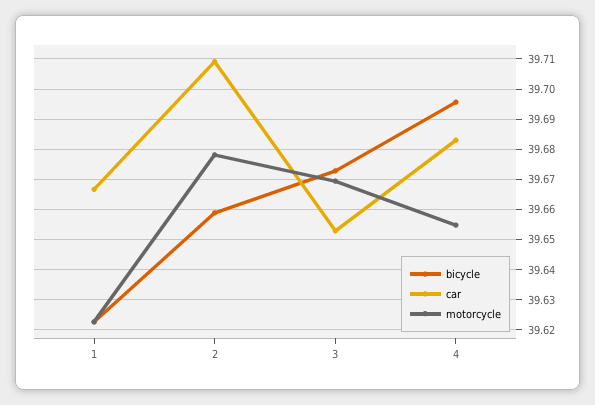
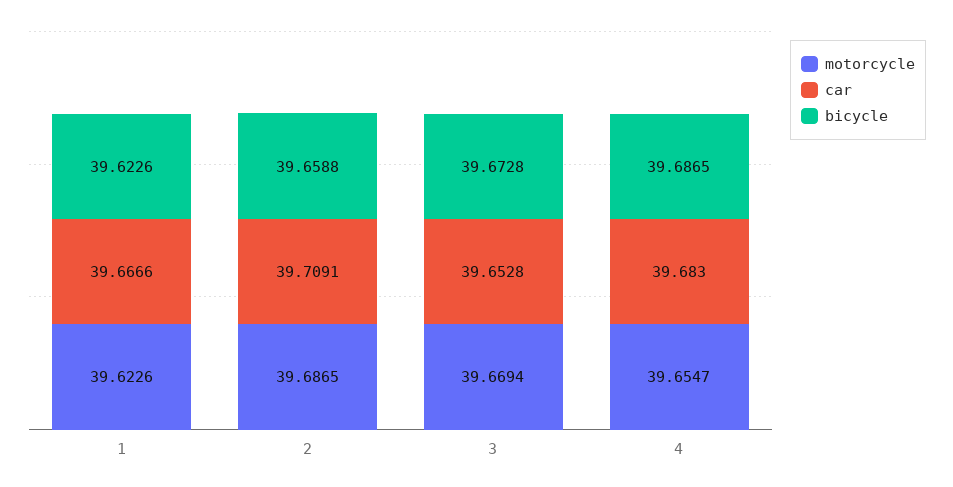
  {
    "bicycle": {
      "1": 39.6226,
      "2": 39.6588,
      "3": 39.6728,
-     "4": 39.696
+     "4": 39.6865
    },
    "car": {
      "1": 39.6666,
      "2": 39.7091,
      "3": 39.6528,
      "4": 39.683
    },
    "motorcycle": {
      "1": 39.6226,
-     "2": 39.678,
+     "2": 39.6865,
      "3": 39.6694,
      "4": 39.6547
    }
  }

